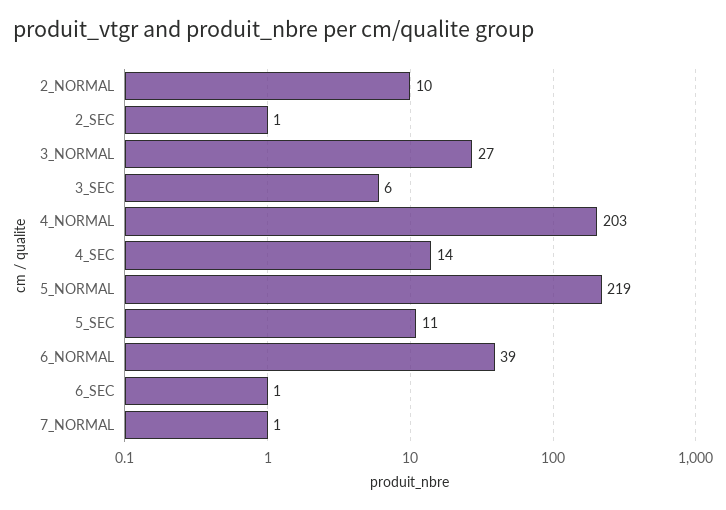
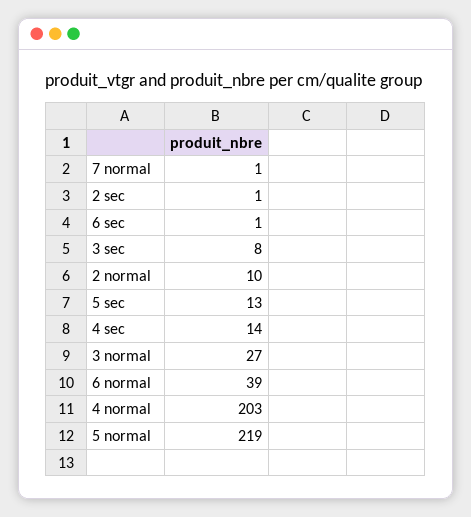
  {
    "2_NORMAL": 10,
    "2_SEC": 1,
    "3_NORMAL": 27,
-   "3_SEC": 6,
+   "3_SEC": 8,
    "4_NORMAL": 203,
    "4_SEC": 14,
    "5_NORMAL": 219,
-   "5_SEC": 11,
+   "5_SEC": 13,
    "6_NORMAL": 39,
    "6_SEC": 1,
    "7_NORMAL": 1
  }

